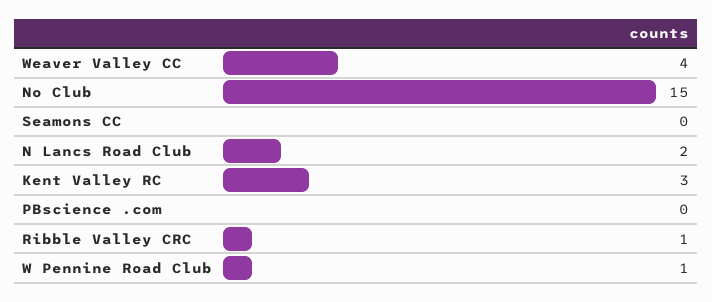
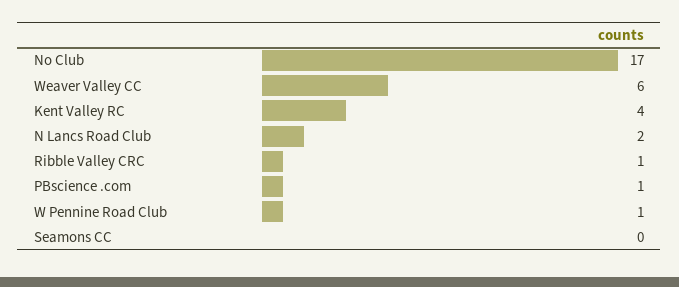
  {
-   "Weaver Valley CC": 4,
+   "Weaver Valley CC": 6,
-   "No Club": 15,
+   "No Club": 17,
    "Seamons CC": 0,
    "N Lancs Road Club": 2,
-   "Kent Valley RC": 3,
+   "Kent Valley RC": 4,
-   "PBscience .com": 0,
+   "PBscience .com": 1,
    "Ribble Valley CRC": 1,
    "W Pennine Road Club": 1
  }

